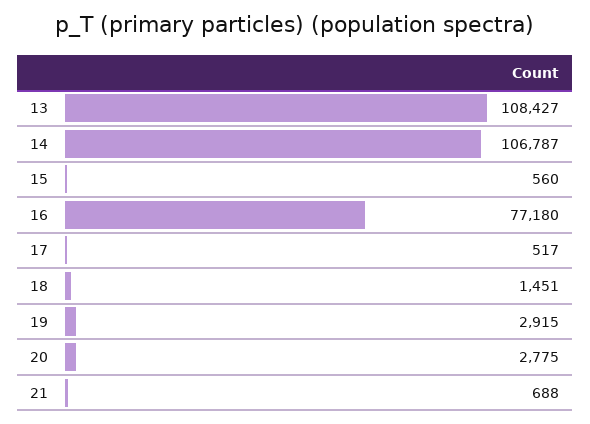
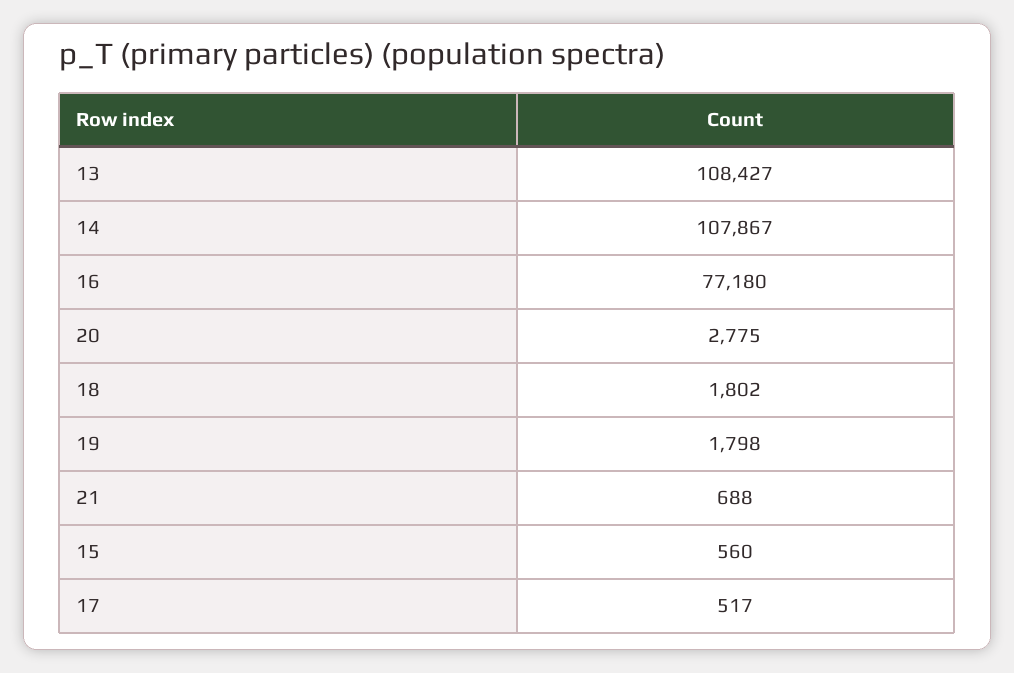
  {
    "13": 108427,
-   "14": 106787,
+   "14": 107867,
    "15": 560,
    "16": 77180,
    "17": 517,
-   "18": 1451,
+   "18": 1802,
-   "19": 2915,
+   "19": 1798,
    "20": 2775,
    "21": 688
  }

